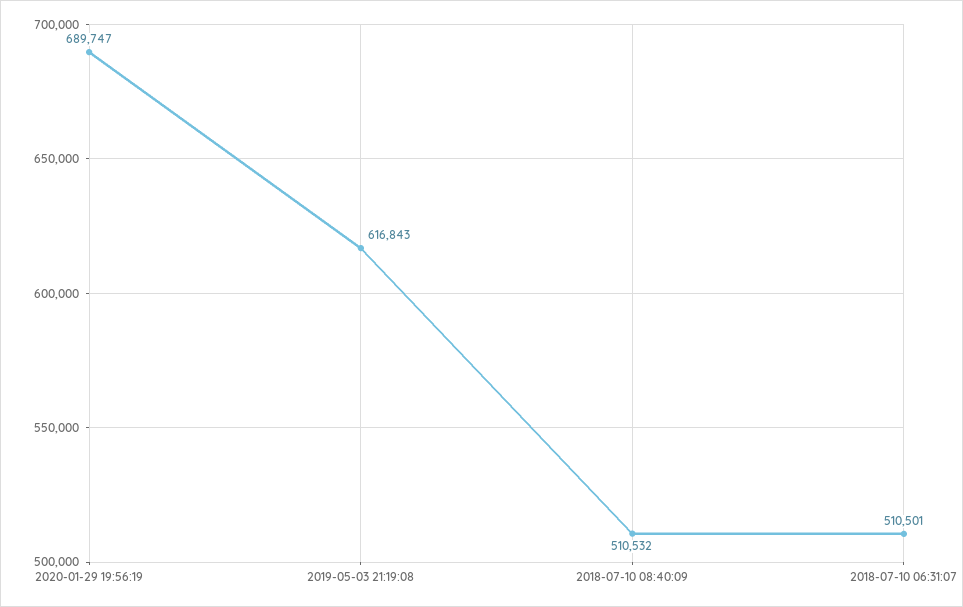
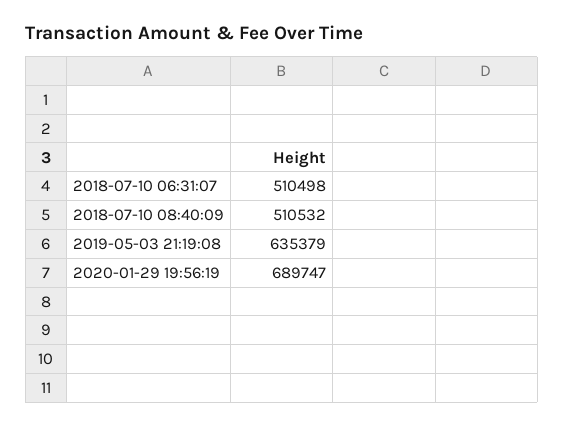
  {
    "2020-01-29 19:56:19": 689747,
-   "2019-05-03 21:19:08": 616843,
+   "2019-05-03 21:19:08": 635379,
    "2018-07-10 08:40:09": 510532,
-   "2018-07-10 06:31:07": 510501
+   "2018-07-10 06:31:07": 510498
  }

